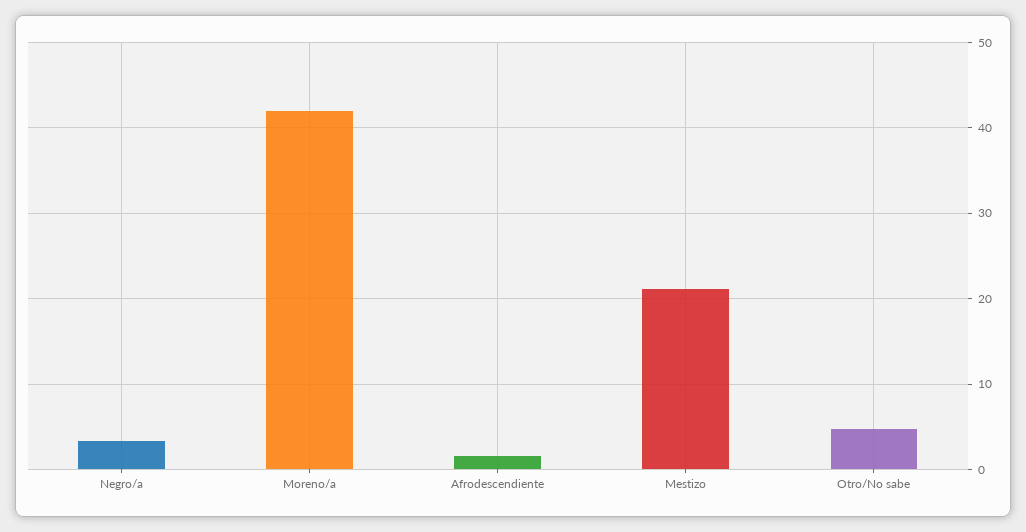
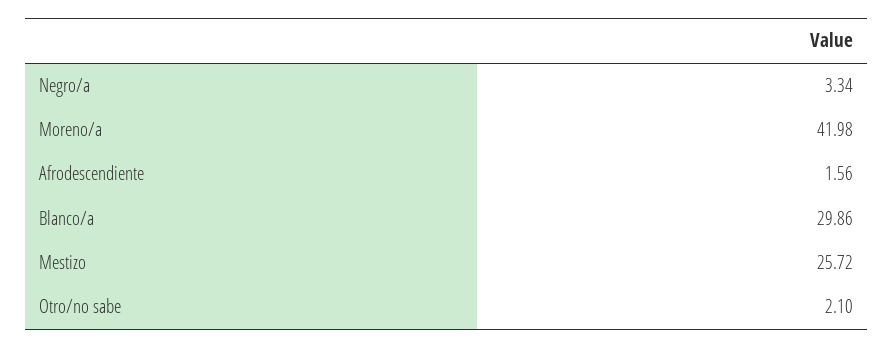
  {
    "Negro/a": 3.34,
    "Moreno/a": 41.98,
    "Afrodescendiente": 1.56,
-   "Mestizo": 21,
+   "Mestizo": 25.72,
-   "Otro/No sabe": 5
+   "Otro/No sabe": 2.1,
+   "Blanco/a": 29.86
  }

